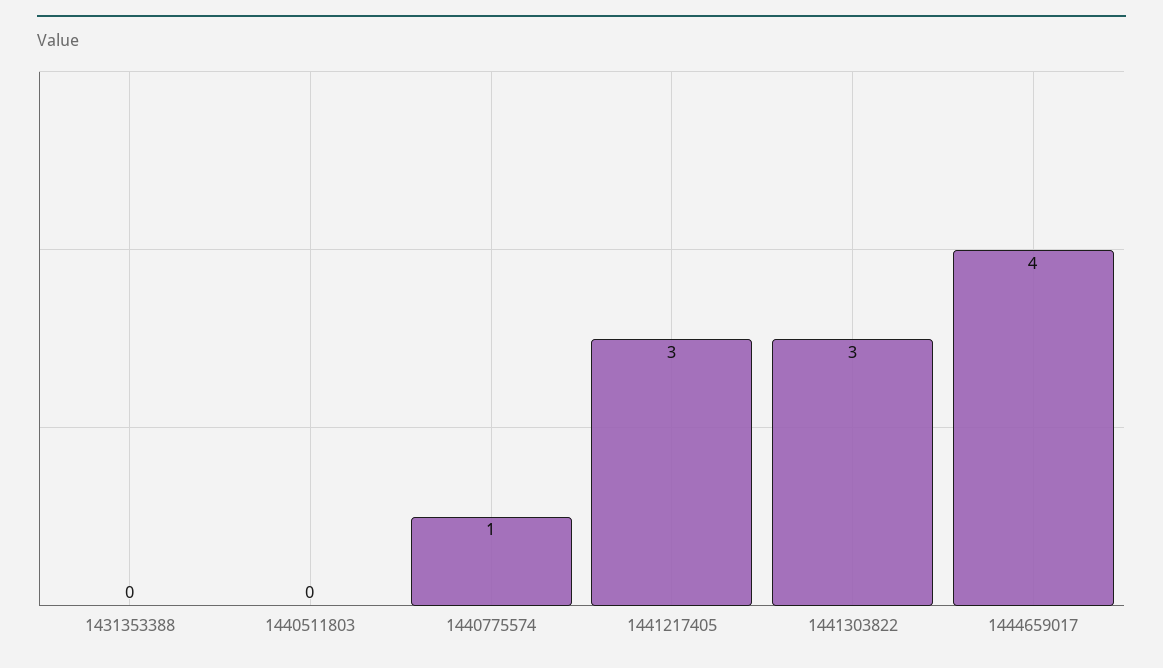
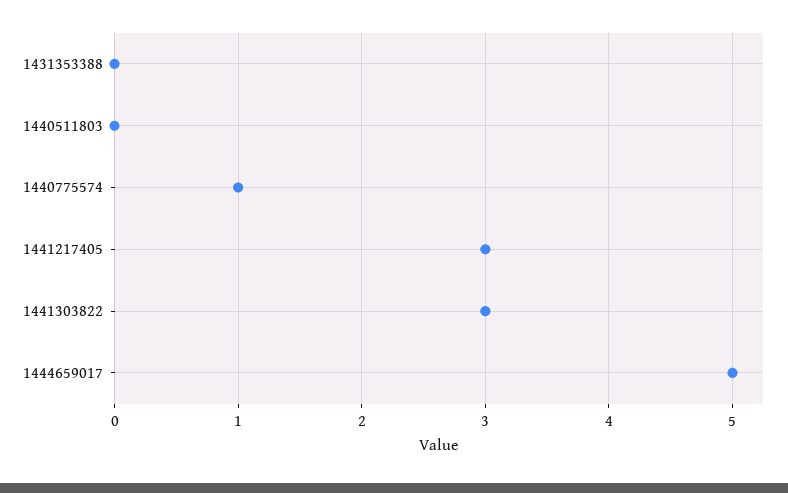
  {
    "1431353388": 0,
    "1440511803": 0,
    "1440775574": 1,
    "1441217405": 3,
    "1441303822": 3,
-   "1444659017": 4
+   "1444659017": 5
  }

